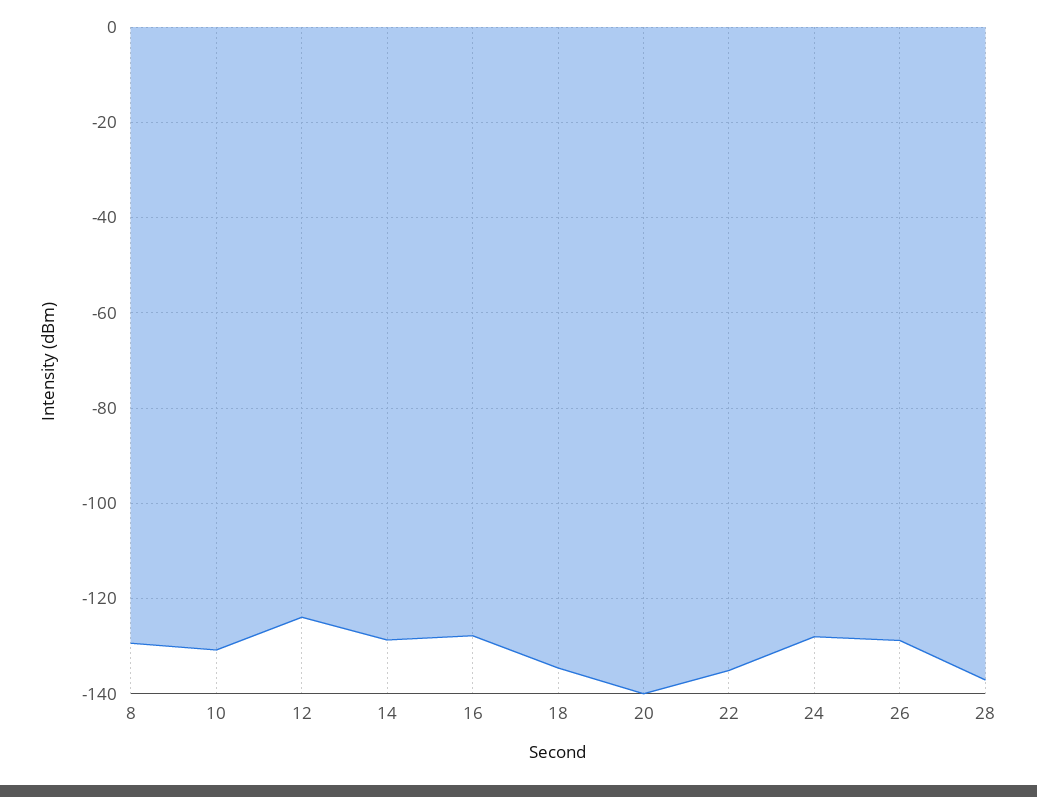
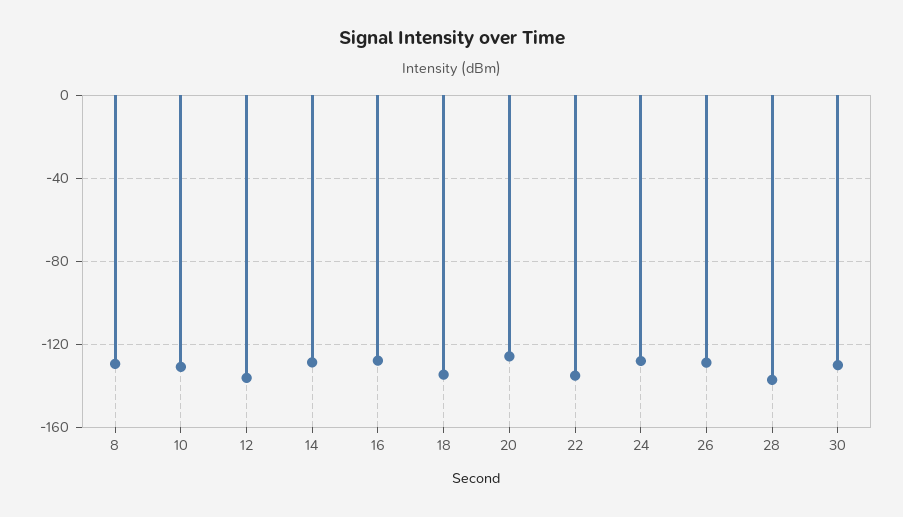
  {
    "8": -130,
    "10": -130,
-   "12": -124,
+   "12": -135,
    "14": -128,
    "16": -128,
    "18": -134,
-   "20": -140,
+   "20": -125,
    "22": -136,
    "24": -128,
    "26": -128,
-   "28": -138
+   "28": -138,
+   "30": -130
  }

